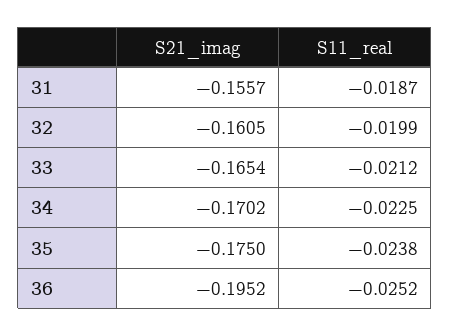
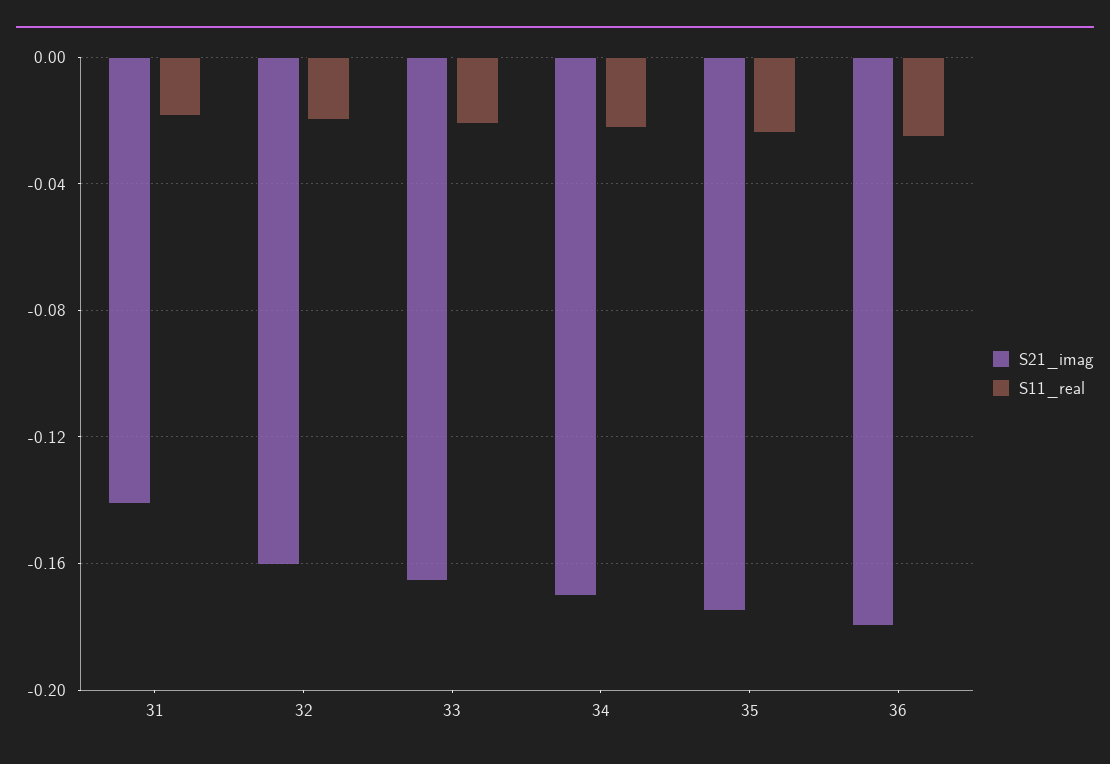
  {
    "S21_imag": {
-     "31": -0.1557,
+     "31": -0.14,
      "32": -0.1605,
      "33": -0.1654,
      "34": -0.1702,
      "35": -0.175,
-     "36": -0.1952
+     "36": -0.18
    },
    "S11_real": {
      "31": -0.0187,
      "32": -0.0199,
      "33": -0.0212,
      "34": -0.0225,
      "35": -0.0238,
      "36": -0.0252
    }
  }

